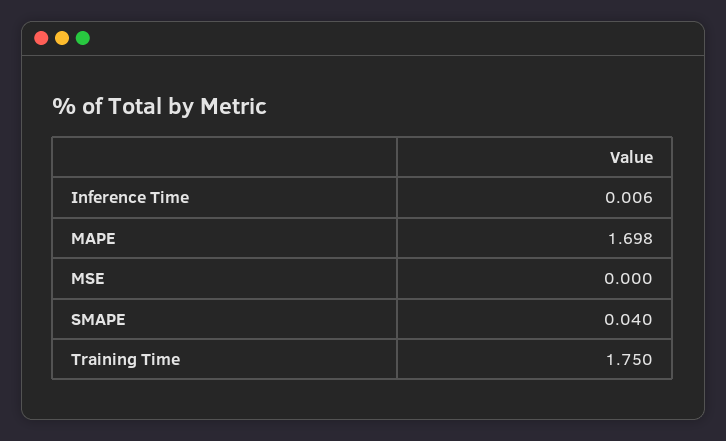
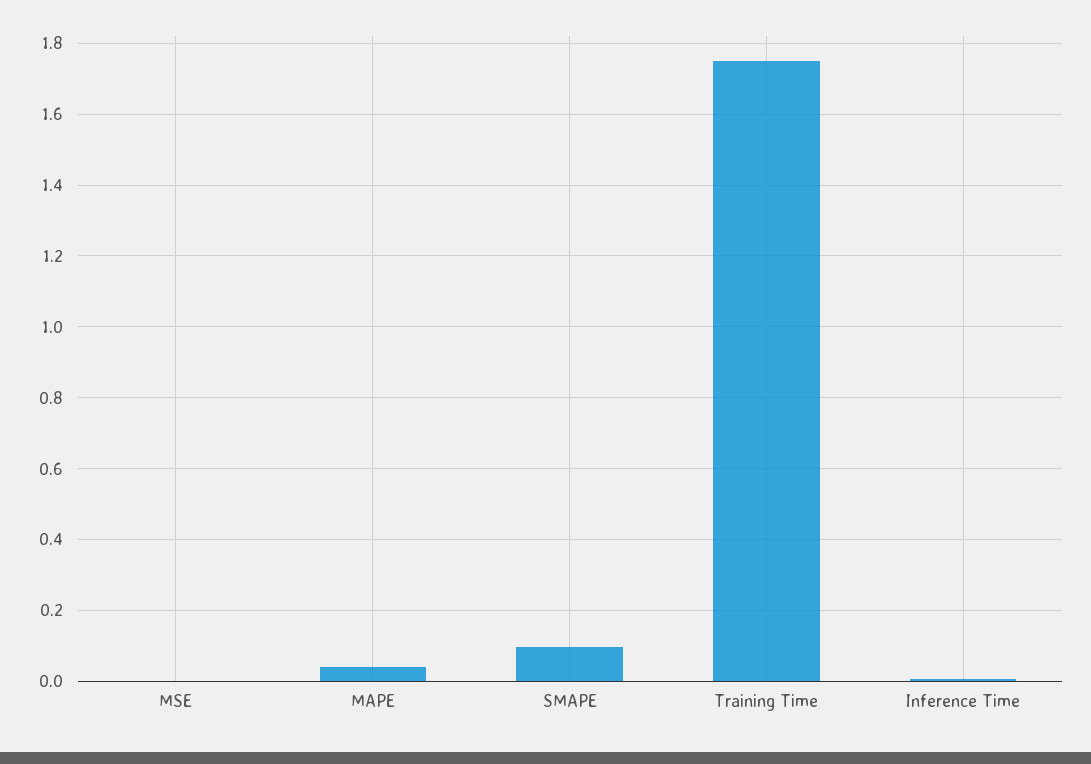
  {
    "Inference Time": 0.006,
-   "MAPE": 1.698,
+   "MAPE": 0.04,
    "MSE": 0,
-   "SMAPE": 0.04,
+   "SMAPE": 0.1,
    "Training Time": 1.75
  }

